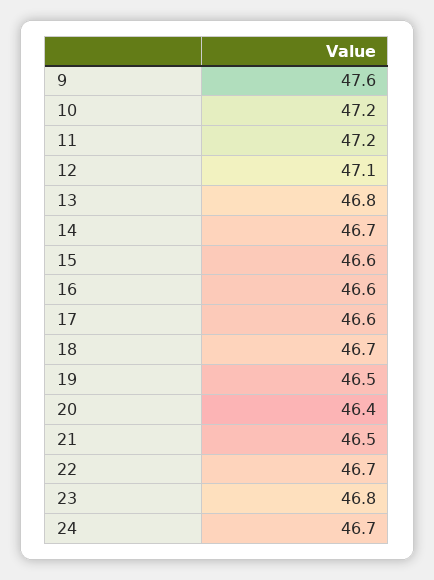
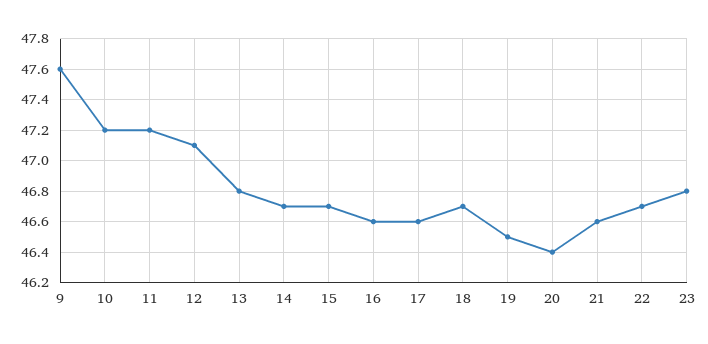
  {
    "9": 47.6,
    "10": 47.2,
    "11": 47.2,
    "12": 47.1,
    "13": 46.8,
    "14": 46.7,
-   "15": 46.6,
+   "15": 46.7,
    "16": 46.6,
    "17": 46.6,
    "18": 46.7,
    "19": 46.5,
    "20": 46.4,
-   "21": 46.5,
+   "21": 46.6,
    "22": 46.7,
-   "23": 46.8,
+   "23": 46.8
-   "24": 46.7
  }

